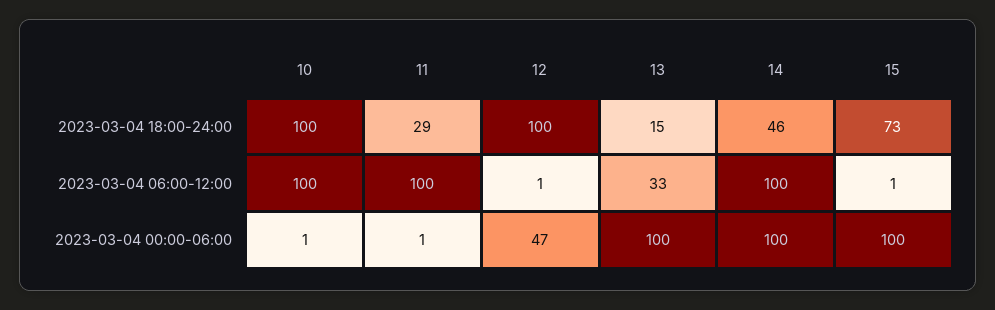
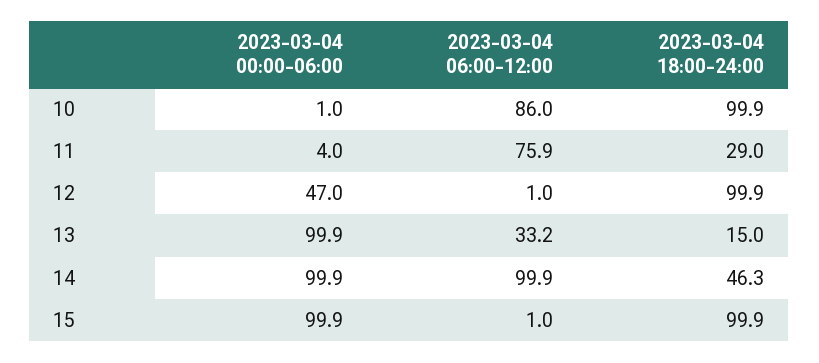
  {
    "10": {
      "2023-03-04 18:00-24:00": 99.9,
-     "2023-03-04 06:00-12:00": 100,
+     "2023-03-04 06:00-12:00": 86,
      "2023-03-04 00:00-06:00": 1
    },
    "11": {
      "2023-03-04 18:00-24:00": 29,
-     "2023-03-04 06:00-12:00": 100,
+     "2023-03-04 06:00-12:00": 75.9,
-     "2023-03-04 00:00-06:00": 1
+     "2023-03-04 00:00-06:00": 4
    },
    "12": {
      "2023-03-04 18:00-24:00": 99.9,
      "2023-03-04 06:00-12:00": 1,
      "2023-03-04 00:00-06:00": 47
    },
    "13": {
      "2023-03-04 18:00-24:00": 15,
      "2023-03-04 06:00-12:00": 33.2,
      "2023-03-04 00:00-06:00": 99.9
    },
    "14": {
      "2023-03-04 18:00-24:00": 46.3,
      "2023-03-04 06:00-12:00": 99.9,
      "2023-03-04 00:00-06:00": 99.9
    },
    "15": {
-     "2023-03-04 18:00-24:00": 73,
+     "2023-03-04 18:00-24:00": 99.9,
      "2023-03-04 06:00-12:00": 1,
      "2023-03-04 00:00-06:00": 99.9
    }
  }

